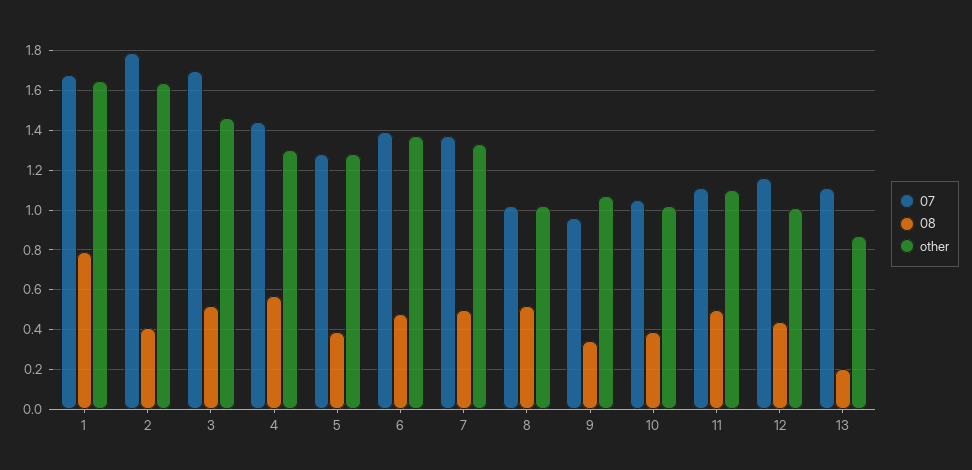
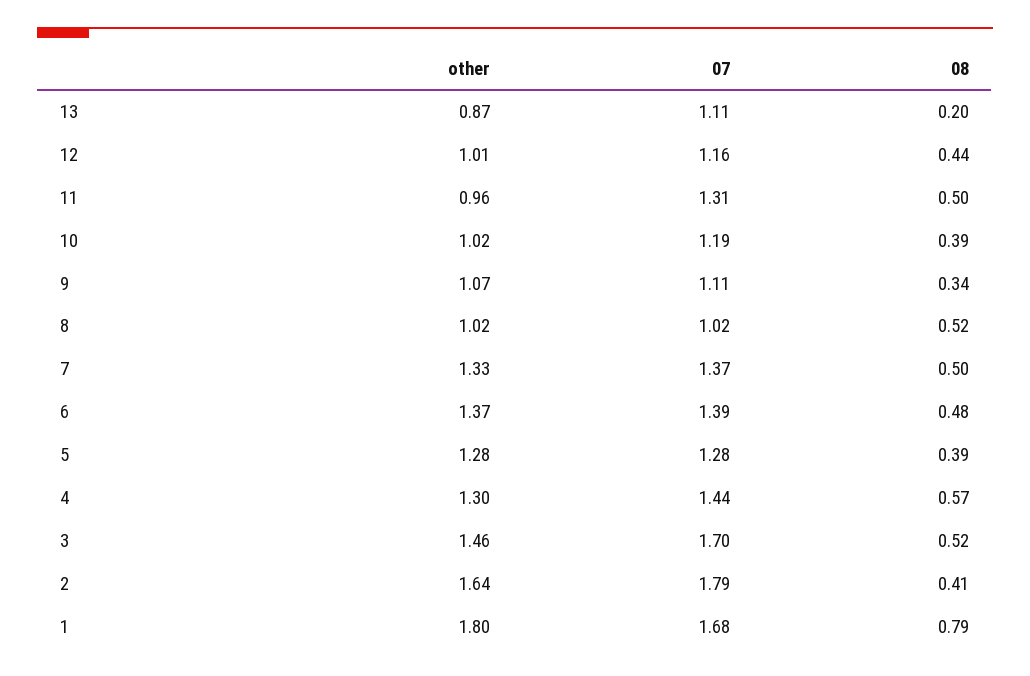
  {
    "07": {
      "1": 1.68,
      "2": 1.79,
      "3": 1.7,
      "4": 1.44,
      "5": 1.28,
      "6": 1.39,
      "7": 1.37,
      "8": 1.02,
-     "9": 0.95,
+     "9": 1.11,
-     "10": 1.05,
+     "10": 1.19,
-     "11": 1.1,
+     "11": 1.31,
      "12": 1.16,
      "13": 1.11
    },
    "08": {
      "1": 0.79,
      "2": 0.41,
      "3": 0.52,
      "4": 0.57,
      "5": 0.39,
      "6": 0.48,
      "7": 0.5,
      "8": 0.52,
      "9": 0.34,
      "10": 0.39,
      "11": 0.5,
      "12": 0.44,
      "13": 0.2
    },
    "other": {
-     "1": 1.65,
+     "1": 1.8,
      "2": 1.64,
      "3": 1.46,
      "4": 1.3,
      "5": 1.28,
      "6": 1.37,
      "7": 1.33,
      "8": 1.02,
      "9": 1.07,
      "10": 1.02,
-     "11": 1.1,
+     "11": 0.96,
      "12": 1.01,
      "13": 0.87
    }
  }

